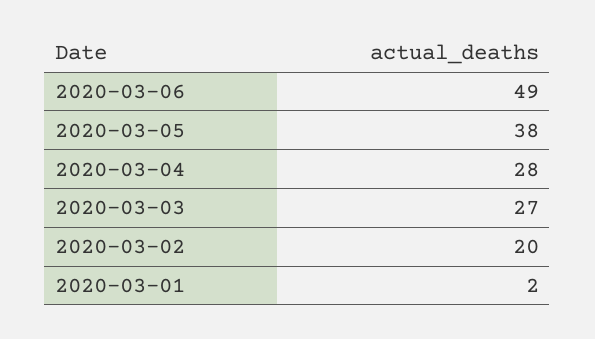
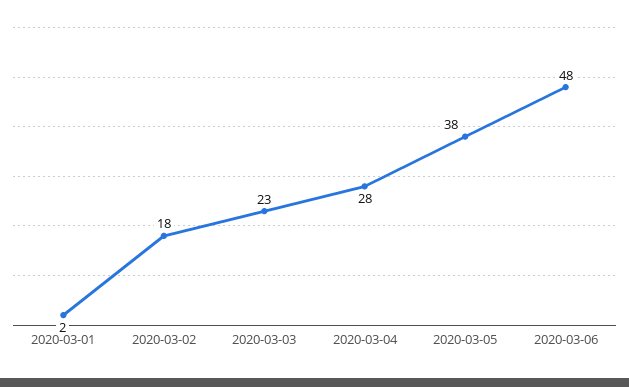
  {
-   "2020-03-06": 49,
+   "2020-03-06": 48,
    "2020-03-05": 38,
    "2020-03-04": 28,
-   "2020-03-03": 27,
+   "2020-03-03": 23,
-   "2020-03-02": 20,
+   "2020-03-02": 18,
    "2020-03-01": 2
  }

